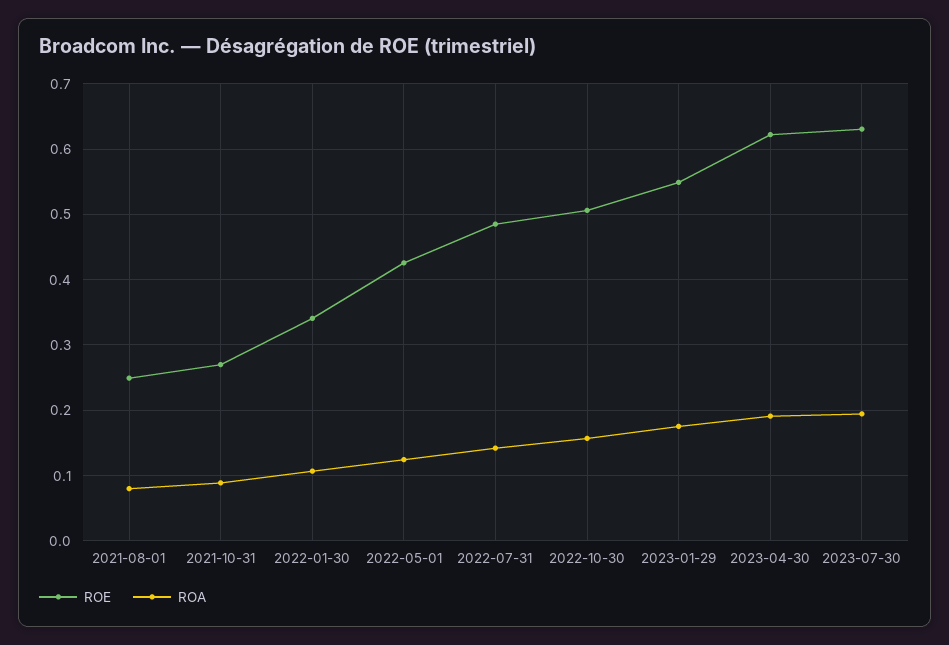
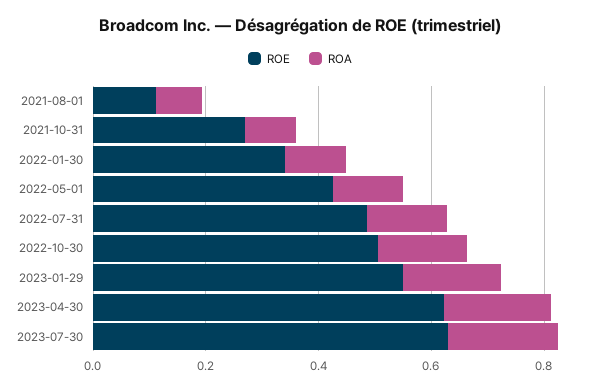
  {
    "ROE": {
-     "2021-08-01": 0.25,
+     "2021-08-01": 0.1,
      "2021-10-31": 0.27,
      "2022-01-30": 0.34,
      "2022-05-01": 0.43,
      "2022-07-31": 0.49,
      "2022-10-30": 0.51,
      "2023-01-29": 0.55,
      "2023-04-30": 0.62,
      "2023-07-30": 0.63
    },
    "ROA": {
      "2021-08-01": 0.08,
      "2021-10-31": 0.09,
      "2022-01-30": 0.11,
      "2022-05-01": 0.12,
      "2022-07-31": 0.14,
      "2022-10-30": 0.16,
      "2023-01-29": 0.18,
      "2023-04-30": 0.19,
      "2023-07-30": 0.19
    }
  }

